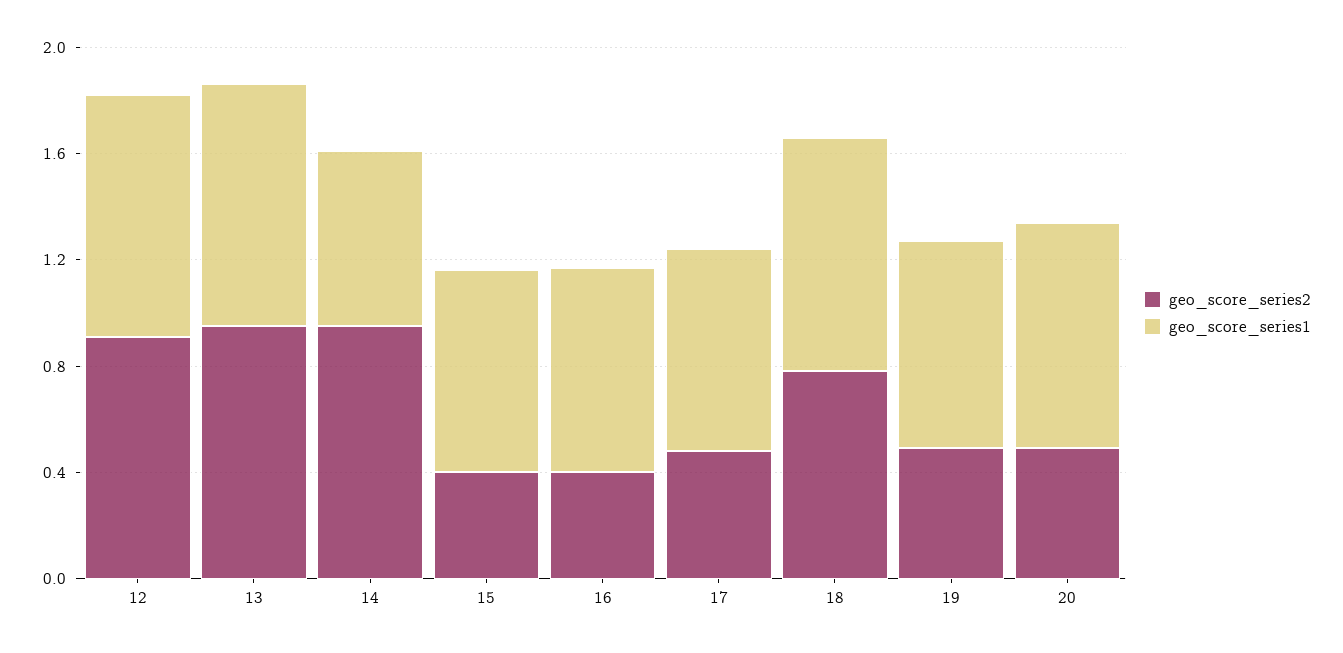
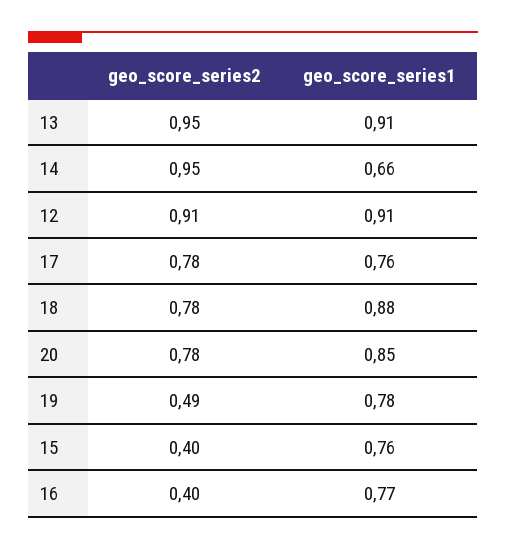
  {
    "geo_score_series2": {
      "12": 0.91,
      "13": 0.95,
      "14": 0.95,
      "15": 0.4,
      "16": 0.4,
-     "17": 0.5,
+     "17": 0.78,
      "18": 0.78,
      "19": 0.49,
-     "20": 0.5
+     "20": 0.78
    },
    "geo_score_series1": {
      "12": 0.91,
      "13": 0.91,
      "14": 0.66,
      "15": 0.76,
      "16": 0.77,
      "17": 0.76,
      "18": 0.88,
      "19": 0.78,
      "20": 0.85
    }
  }

